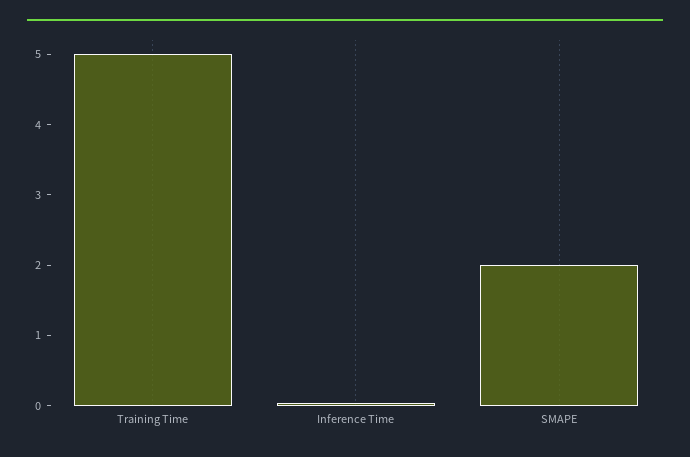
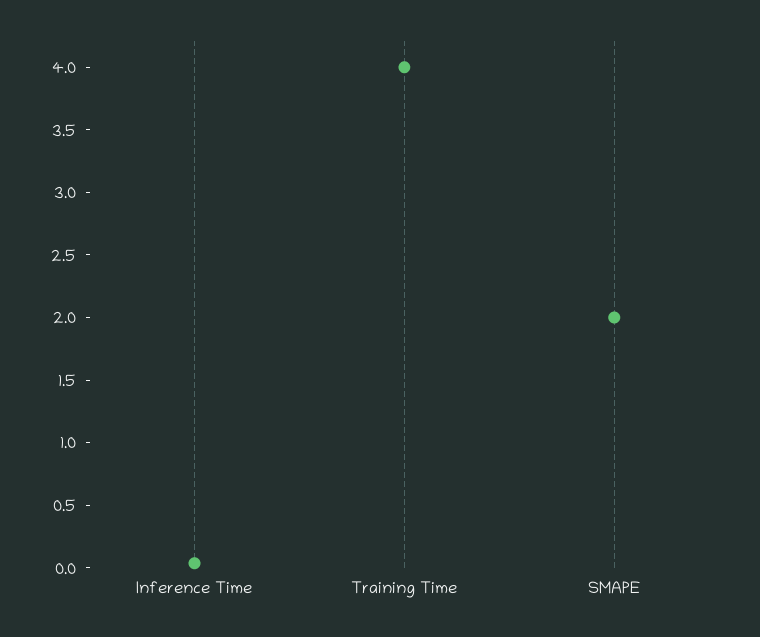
  {
-   "Training Time": 5,
+   "Training Time": 4,
    "Inference Time": 0,
    "SMAPE": 2
  }

